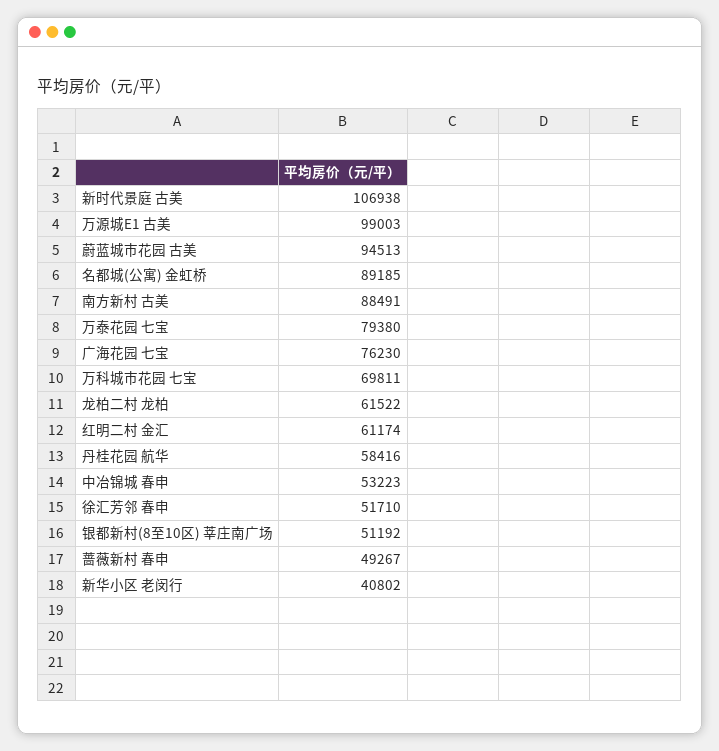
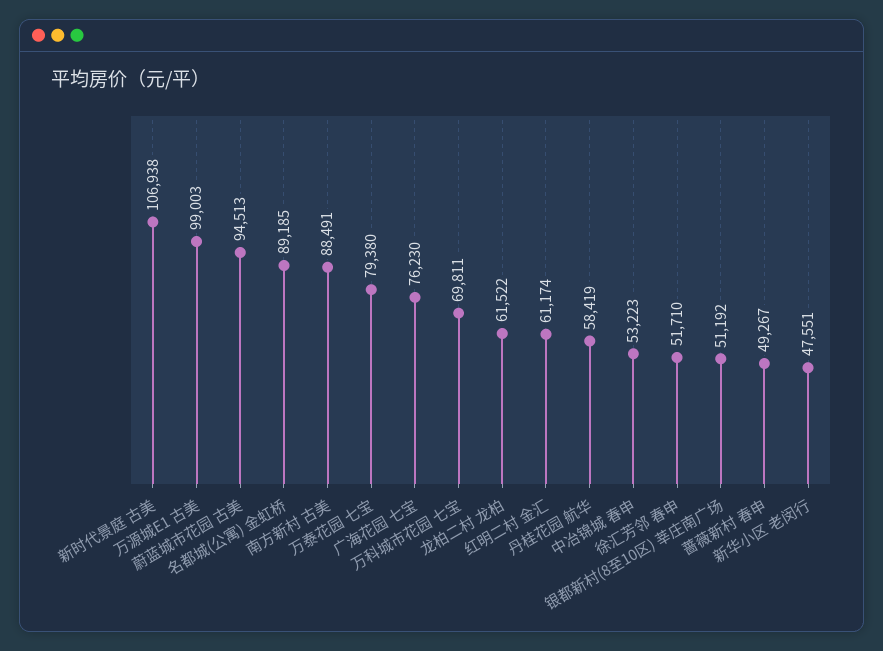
  {
    "新时代景庭 古美": 106938,
    "万源城E1 古美": 99003,
    "蔚蓝城市花园 古美": 94513,
    "名都城(公寓) 金虹桥": 89185,
    "南方新村 古美": 88491,
    "万泰花园 七宝": 79380,
    "广海花园 七宝": 76230,
    "万科城市花园 七宝": 69811,
    "龙柏二村 龙柏": 61522,
    "红明二村 金汇": 61174,
-   "丹桂花园 航华": 58416,
+   "丹桂花园 航华": 58419,
    "中冶锦城 春申": 53223,
    "徐汇芳邻 春申": 51710,
    "银都新村(8至10区) 莘庄南广场": 51192,
    "蔷薇新村 春申": 49267,
-   "新华小区 老闵行": 40802
+   "新华小区 老闵行": 47551
  }

